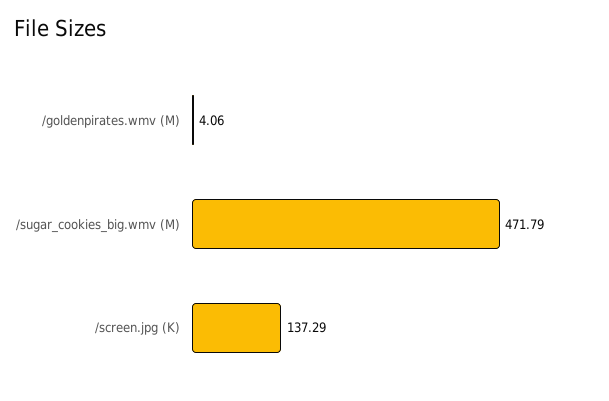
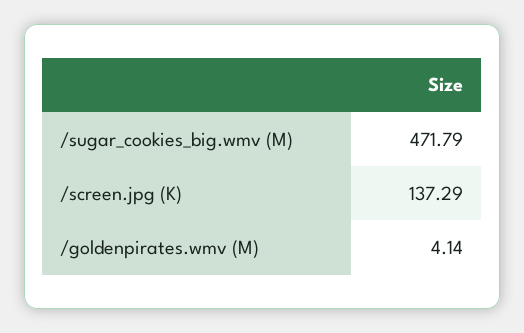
  {
-   "/goldenpirates.wmv (M)": 4.06,
+   "/goldenpirates.wmv (M)": 4.14,
    "/sugar_cookies_big.wmv (M)": 471.79,
    "/screen.jpg (K)": 137.29
  }

